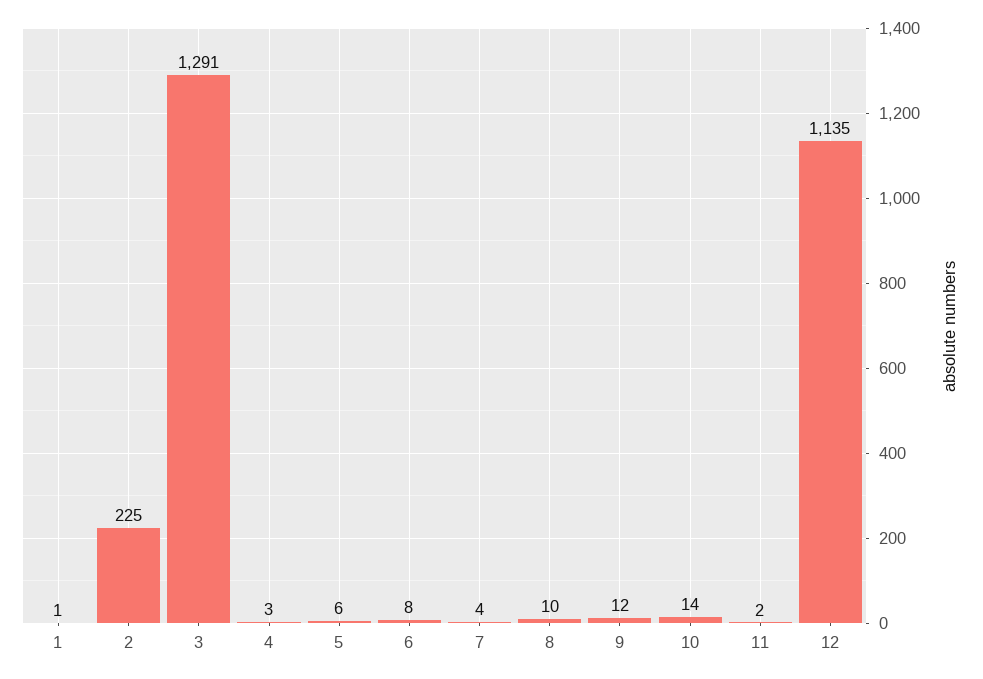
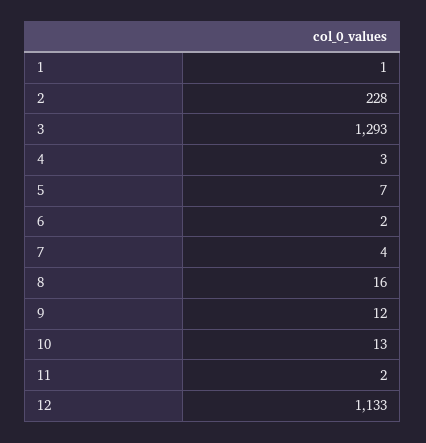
  {
    "1": 1,
-   "2": 225,
+   "2": 228,
-   "3": 1291,
+   "3": 1293,
    "4": 3,
-   "5": 6,
+   "5": 7,
-   "6": 8,
+   "6": 2,
    "7": 4,
-   "8": 10,
+   "8": 16,
    "9": 12,
-   "10": 14,
+   "10": 13,
    "11": 2,
-   "12": 1135
+   "12": 1133
  }

